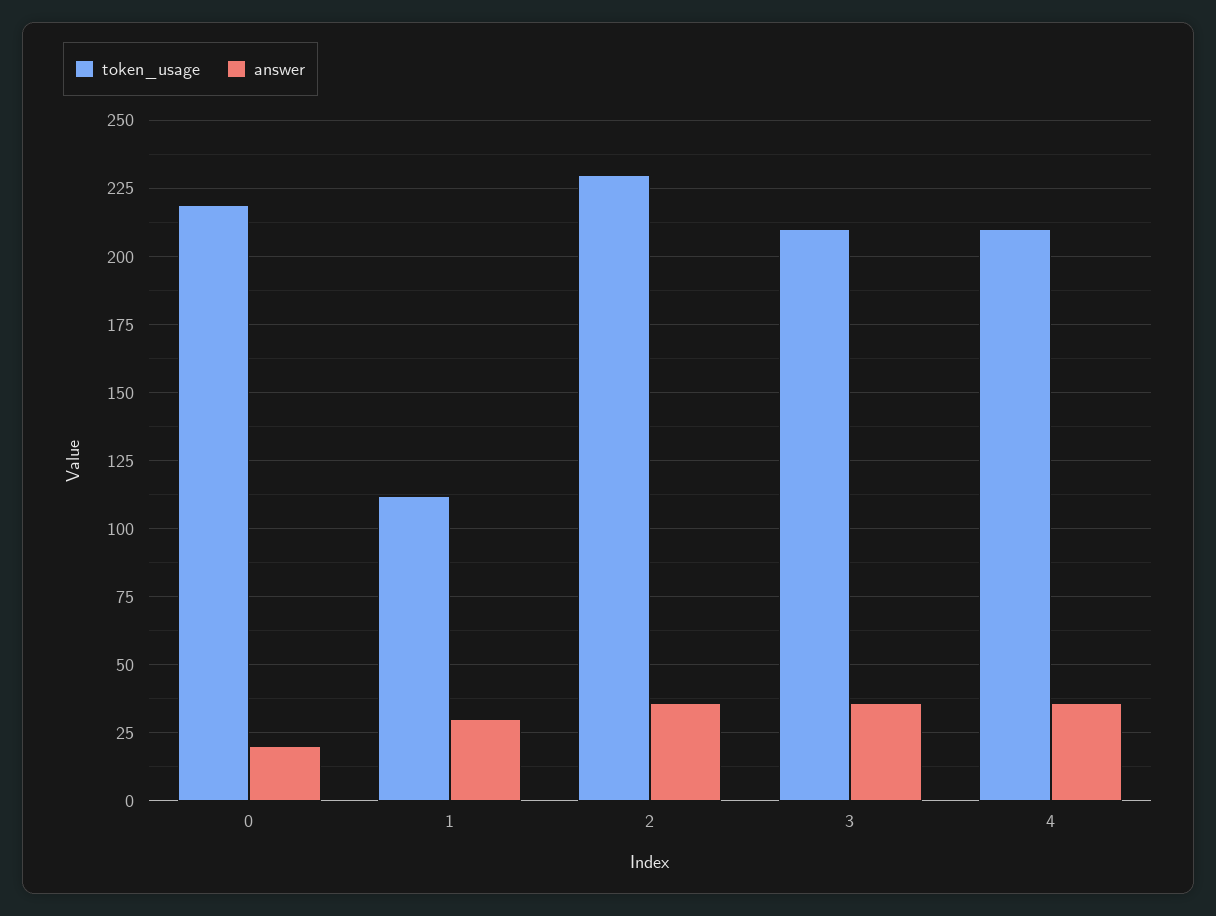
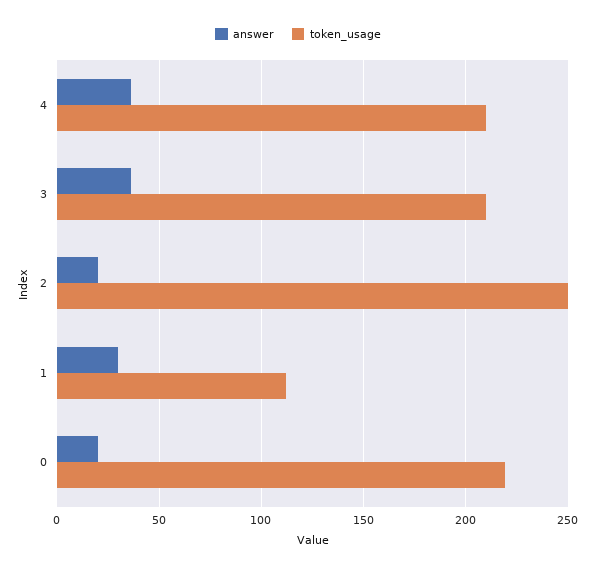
  {
    "token_usage": {
      "0": 220,
      "1": 110,
-     "2": 230,
+     "2": 250,
      "3": 210,
      "4": 210
    },
    "answer": {
      "0": 20,
      "1": 30,
-     "2": 35,
+     "2": 20,
      "3": 35,
      "4": 35
    }
  }

